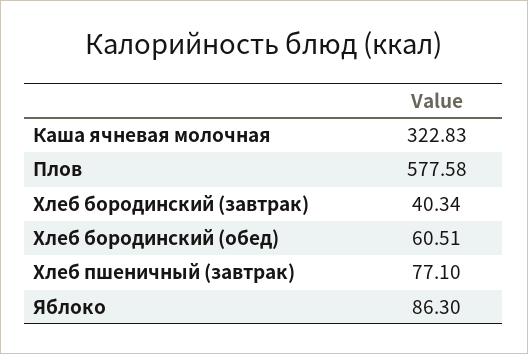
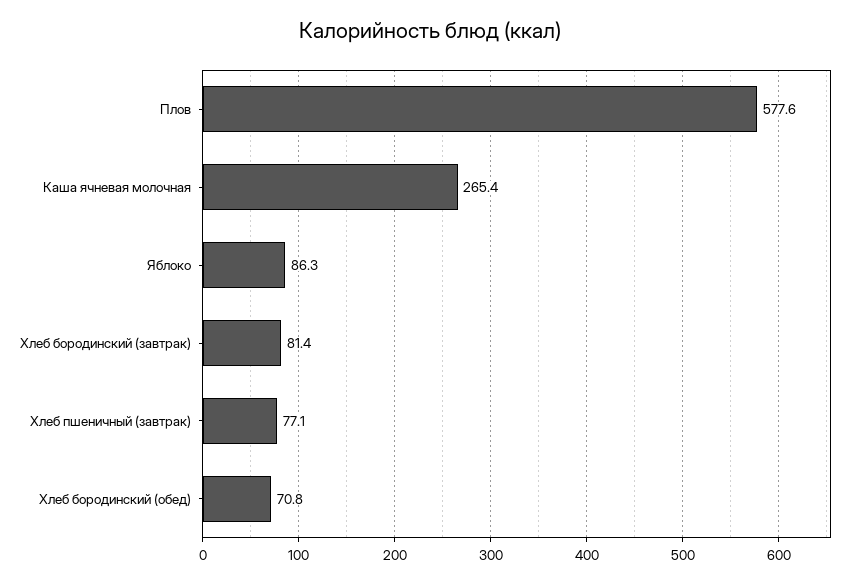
  {
-   "Каша ячневая молочная": 322.83,
+   "Каша ячневая молочная": 265.4,
    "Плов": 577.58,
-   "Хлеб бородинский (завтрак)": 40.34,
+   "Хлеб бородинский (завтрак)": 81.4,
-   "Хлеб бородинский (обед)": 60.51,
+   "Хлеб бородинский (обед)": 70.8,
    "Хлеб пшеничный (завтрак)": 77.1,
    "Яблоко": 86.3
  }

